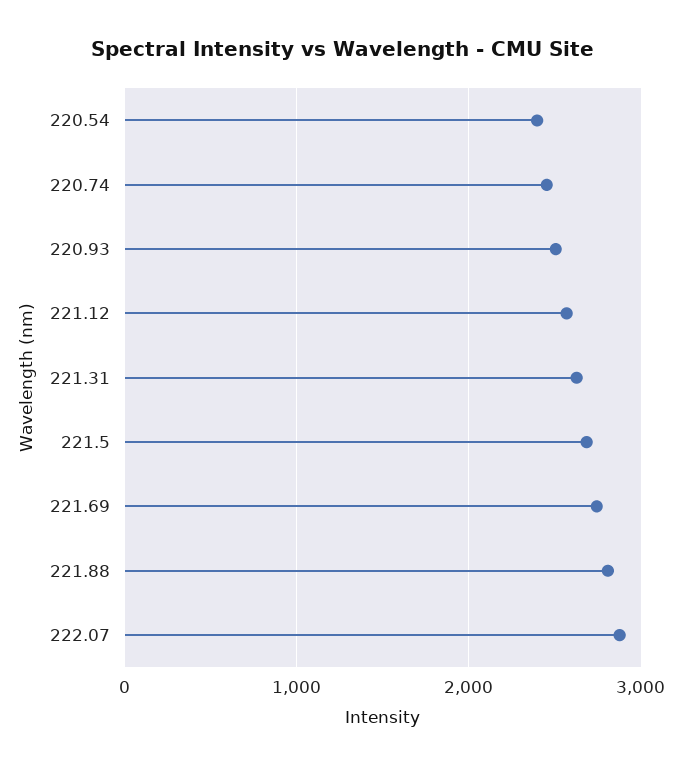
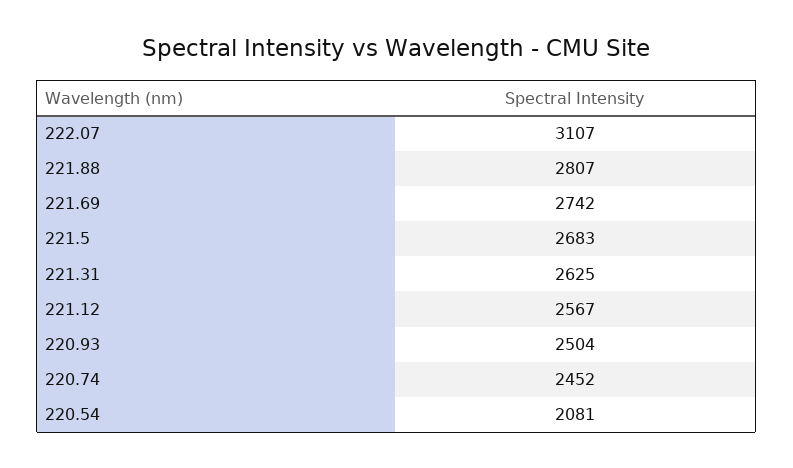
  {
-   "220.54": 2400,
+   "220.54": 2081,
    "220.74": 2452,
    "220.93": 2504,
    "221.12": 2567,
    "221.31": 2625,
    "221.5": 2683,
    "221.69": 2742,
    "221.88": 2807,
-   "222.07": 2900
+   "222.07": 3107
  }

